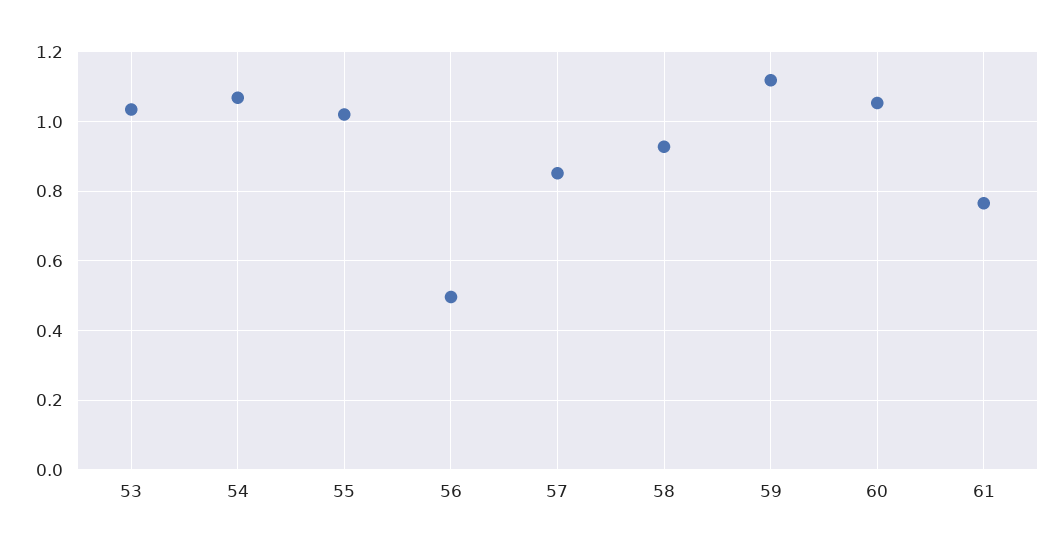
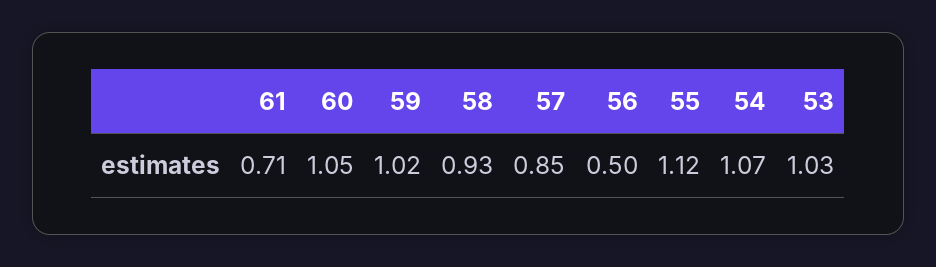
  {
    "53": 1.03,
    "54": 1.07,
-   "55": 1.02,
+   "55": 1.12,
    "56": 0.5,
    "57": 0.85,
    "58": 0.93,
-   "59": 1.12,
+   "59": 1.02,
    "60": 1.05,
-   "61": 0.76
+   "61": 0.71
  }

